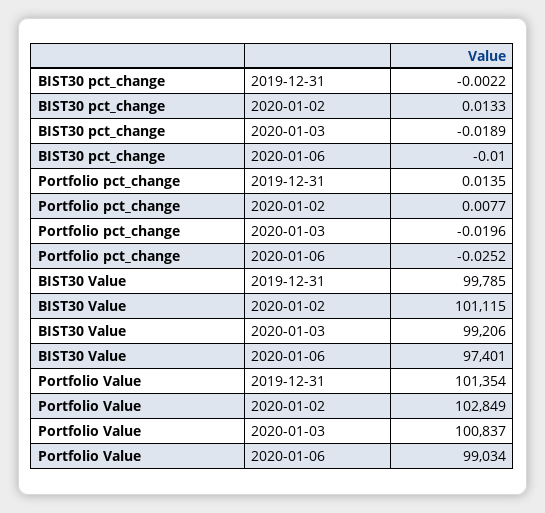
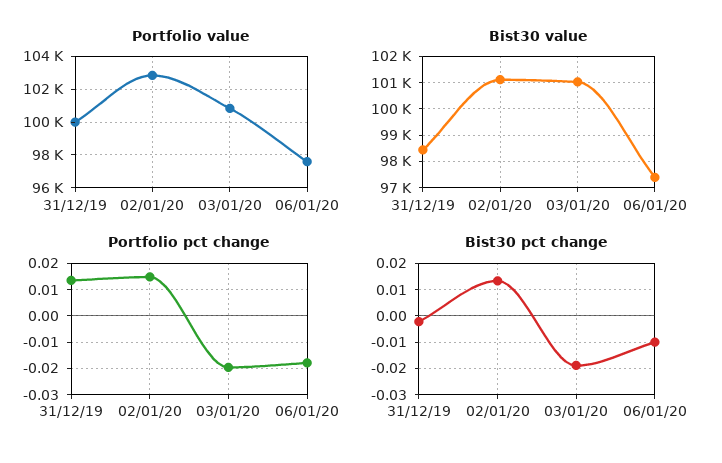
  {
    "BIST30 pct_change": {
      "2019-12-31": -0.0022,
      "2020-01-02": 0.0133,
      "2020-01-03": -0.0189,
      "2020-01-06": -0.01
    },
    "Portfolio pct_change": {
      "2019-12-31": 0.0135,
-     "2020-01-02": 0.0077,
+     "2020-01-02": 0.015,
      "2020-01-03": -0.0196,
-     "2020-01-06": -0.0252
+     "2020-01-06": -0.0175
    },
    "BIST30 Value": {
-     "2019-12-31": 99785,
+     "2019-12-31": 98500,
      "2020-01-02": 101115,
-     "2020-01-03": 99206,
+     "2020-01-03": 101000,
      "2020-01-06": 97401
    },
    "Portfolio Value": {
-     "2019-12-31": 101354,
+     "2019-12-31": 100000,
      "2020-01-02": 102849,
      "2020-01-03": 100837,
-     "2020-01-06": 99034
+     "2020-01-06": 97500
    }
  }

